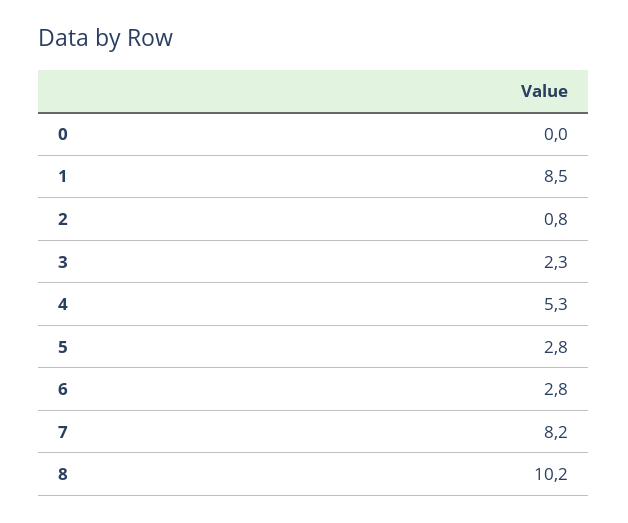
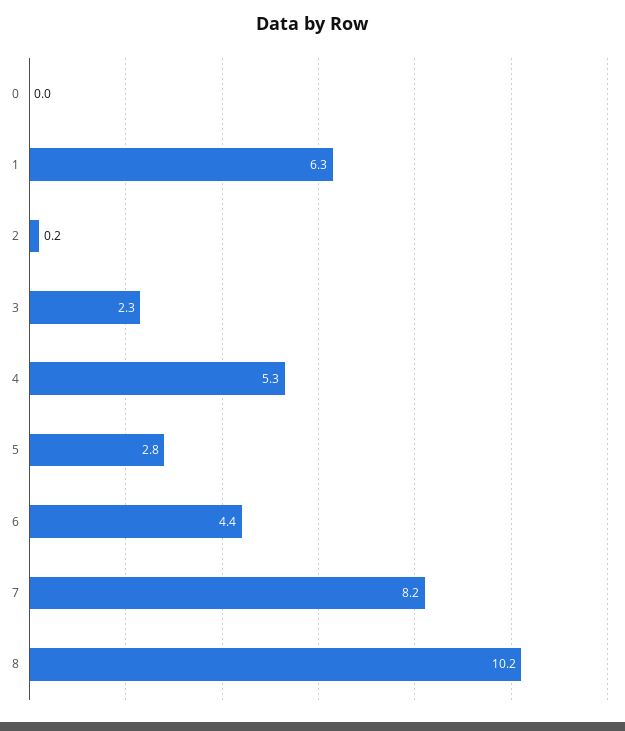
  {
    "0": 0,
-   "1": 8.5,
+   "1": 6.3,
-   "2": 0.8,
+   "2": 0.2,
    "3": 2.3,
    "4": 5.3,
    "5": 2.8,
-   "6": 2.8,
+   "6": 4.4,
    "7": 8.2,
    "8": 10.2
  }

